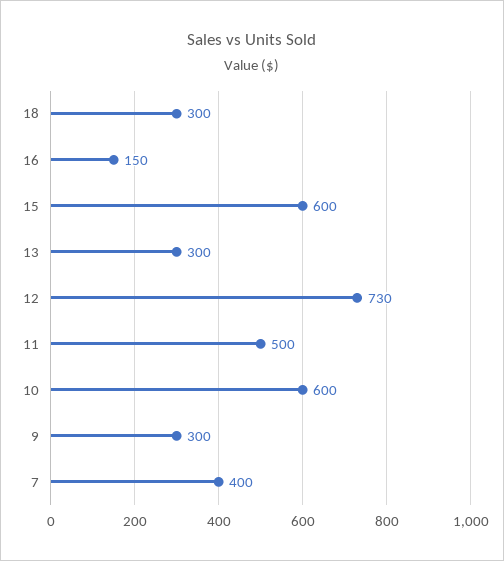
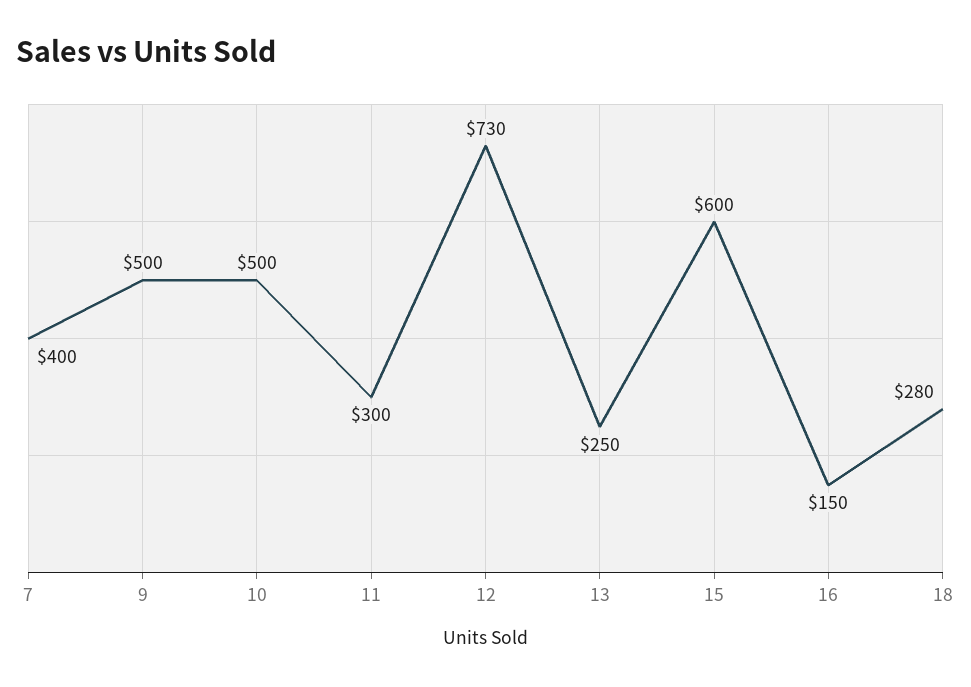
  {
-   "18": 300,
+   "18": 280,
    "16": 150,
    "15": 600,
-   "13": 300,
+   "13": 250,
    "12": 730,
-   "11": 500,
+   "11": 300,
-   "10": 600,
+   "10": 500,
-   "9": 300,
+   "9": 500,
    "7": 400
  }

